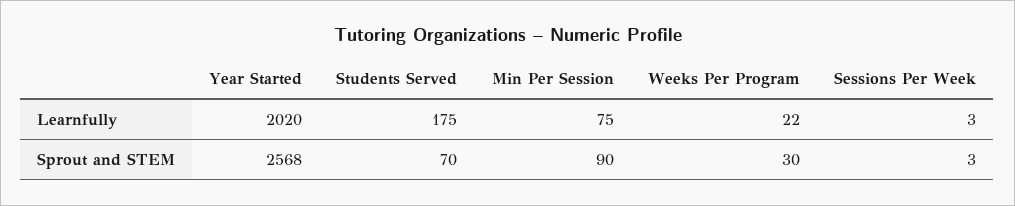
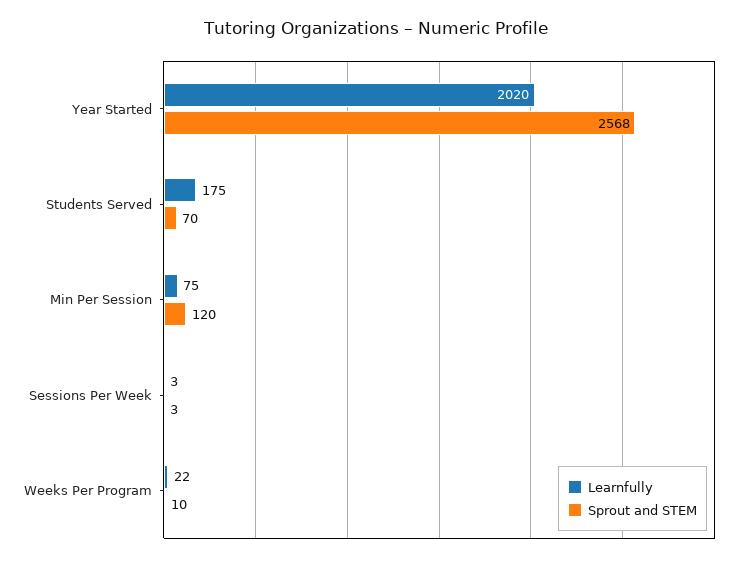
  {
    "Learnfully": {
      "Year Started": 2020,
      "Students Served": 175,
      "Min Per Session": 75,
      "Weeks Per Program": 22,
      "Sessions Per Week": 3
    },
    "Sprout and STEM": {
      "Year Started": 2568,
      "Students Served": 70,
-     "Min Per Session": 90,
+     "Min Per Session": 120,
-     "Weeks Per Program": 30,
+     "Weeks Per Program": 10,
      "Sessions Per Week": 3
    }
  }

